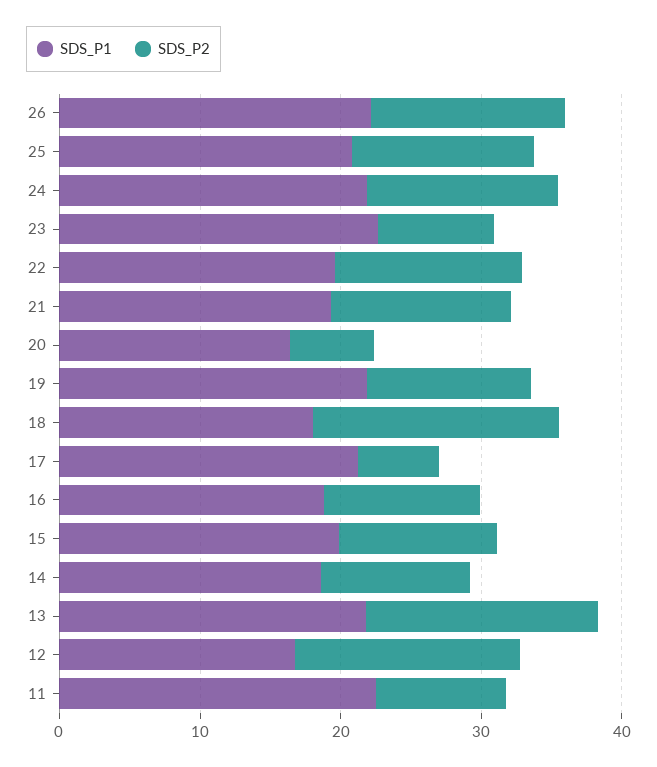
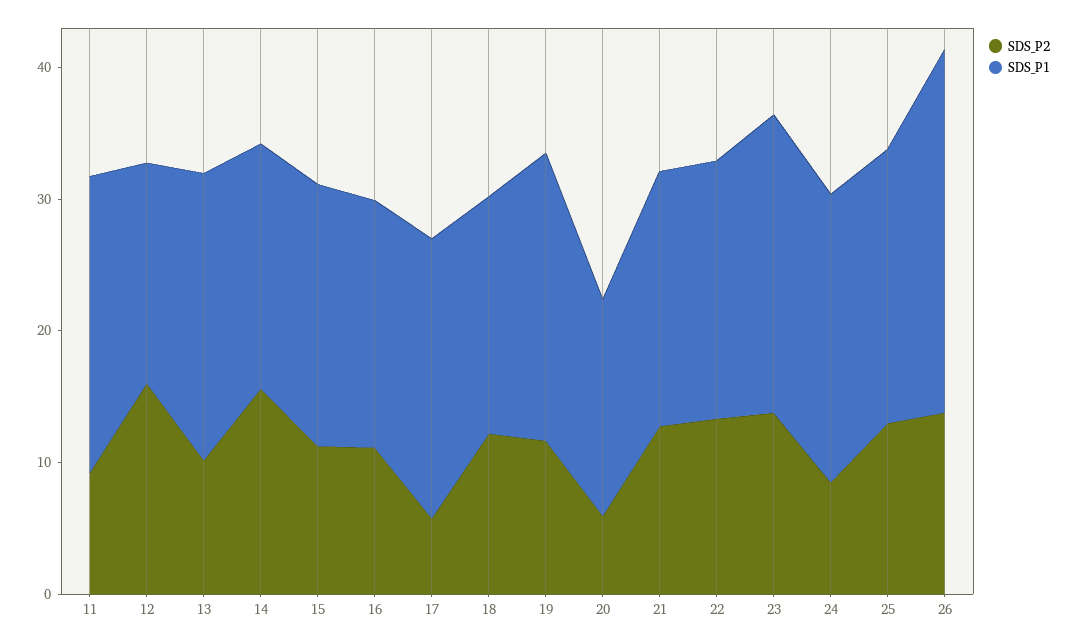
  {
    "SDS_P1": {
-     "26": 22,
+     "26": 28,
      "25": 20,
      "24": 22,
      "23": 22,
      "22": 20,
      "21": 20,
      "20": 16,
      "19": 22,
      "18": 18,
      "17": 22,
      "16": 18,
      "15": 20,
      "14": 18,
      "13": 22,
      "12": 16,
      "11": 22
    },
    "SDS_P2": {
      "26": 14,
      "25": 14,
-     "24": 14,
+     "24": 8,
-     "23": 8,
+     "23": 14,
      "22": 14,
      "21": 12,
      "20": 6,
      "19": 12,
-     "18": 18,
+     "18": 12,
      "17": 6,
      "16": 12,
      "15": 12,
-     "14": 10,
+     "14": 16,
-     "13": 16,
+     "13": 10,
      "12": 16,
      "11": 10
    }
  }

